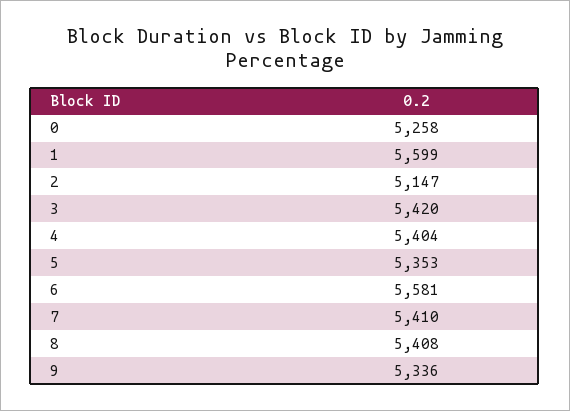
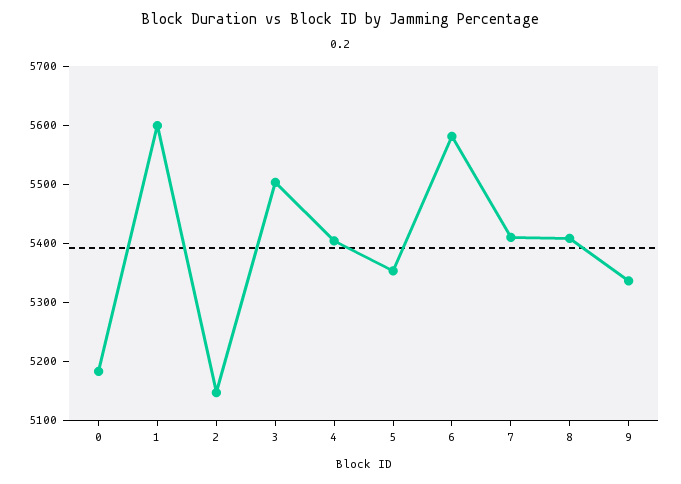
  {
-   "0": 5258,
+   "0": 5180,
    "1": 5599,
    "2": 5147,
-   "3": 5420,
+   "3": 5500,
    "4": 5404,
    "5": 5353,
    "6": 5581,
    "7": 5410,
    "8": 5408,
    "9": 5336
  }

